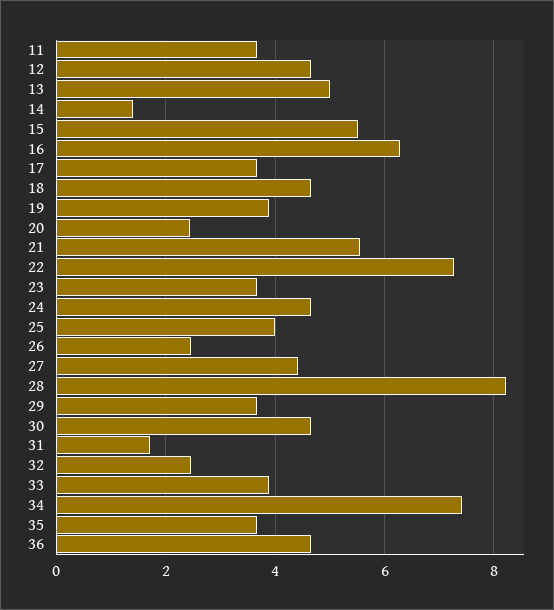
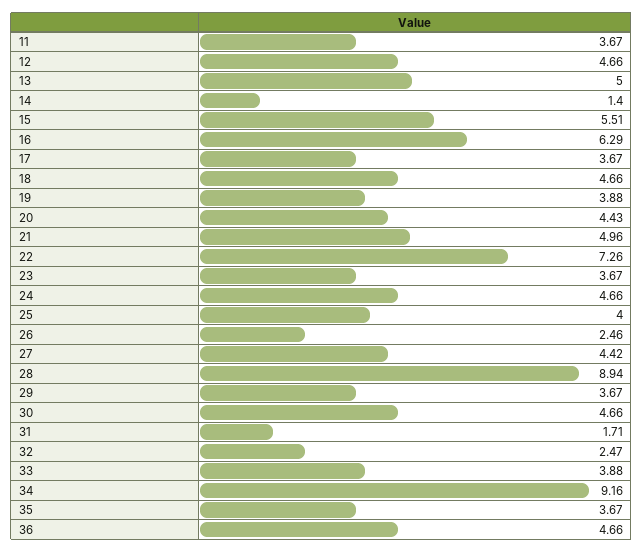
  {
    "11": 3.67,
    "12": 4.66,
    "13": 5,
    "14": 1.4,
    "15": 5.51,
    "16": 6.29,
    "17": 3.67,
    "18": 4.66,
    "19": 3.88,
-   "20": 2.4,
+   "20": 4.43,
-   "21": 5.6,
+   "21": 4.96,
    "22": 7.26,
    "23": 3.67,
    "24": 4.66,
    "25": 4,
    "26": 2.46,
    "27": 4.42,
-   "28": 8.2,
+   "28": 8.94,
    "29": 3.67,
    "30": 4.66,
    "31": 1.71,
    "32": 2.47,
    "33": 3.88,
-   "34": 7.4,
+   "34": 9.16,
    "35": 3.67,
    "36": 4.66
  }

